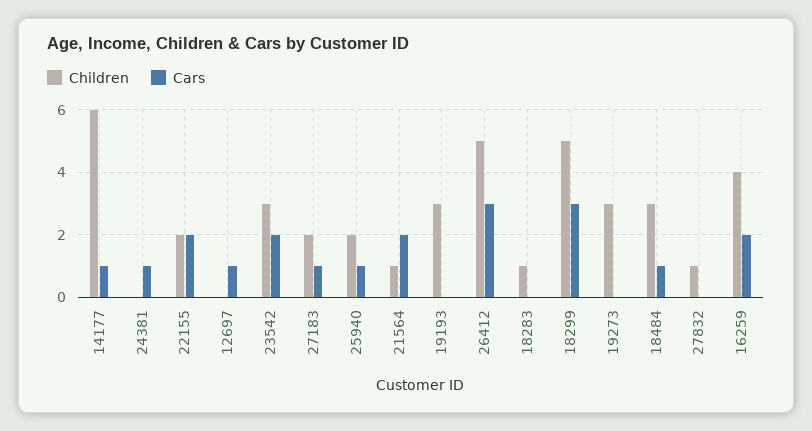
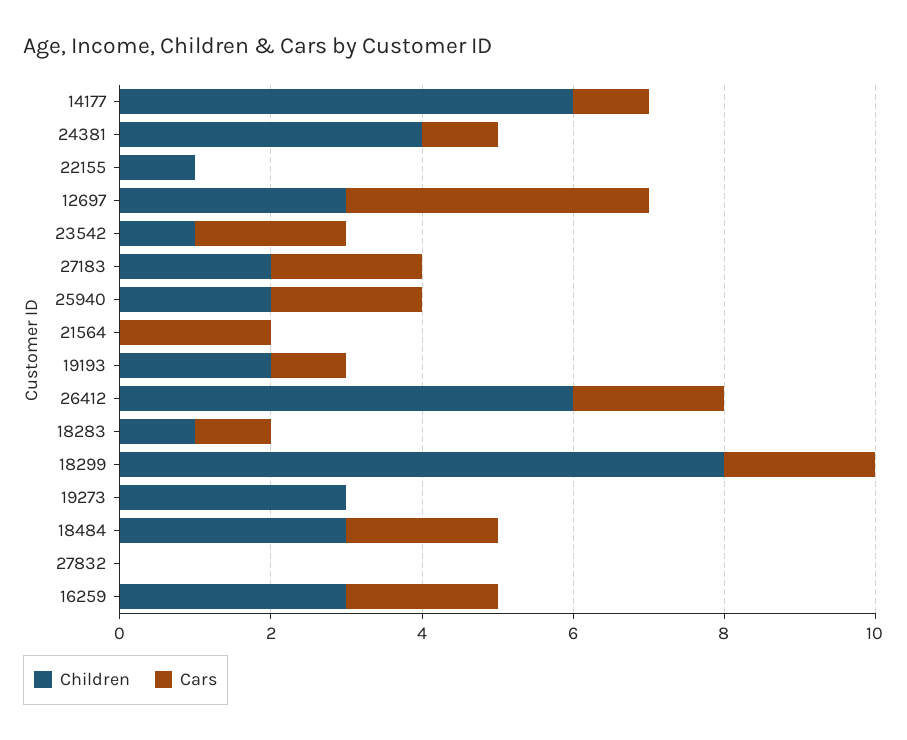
  {
    "Children": {
      "14177": 6,
-     "24381": 0,
+     "24381": 4,
-     "22155": 2,
+     "22155": 1,
-     "12697": 0,
+     "12697": 3,
-     "23542": 3,
+     "23542": 1,
      "27183": 2,
      "25940": 2,
-     "21564": 1,
+     "21564": 0,
-     "19193": 3,
+     "19193": 2,
-     "26412": 5,
+     "26412": 6,
      "18283": 1,
-     "18299": 5,
+     "18299": 8,
      "19273": 3,
      "18484": 3,
-     "27832": 1,
+     "27832": 0,
-     "16259": 4
+     "16259": 3
    },
    "Cars": {
      "14177": 1,
      "24381": 1,
-     "22155": 2,
+     "22155": 0,
-     "12697": 1,
+     "12697": 4,
      "23542": 2,
-     "27183": 1,
+     "27183": 2,
-     "25940": 1,
+     "25940": 2,
      "21564": 2,
-     "19193": 0,
+     "19193": 1,
-     "26412": 3,
+     "26412": 2,
-     "18283": 0,
+     "18283": 1,
-     "18299": 3,
+     "18299": 2,
      "19273": 0,
-     "18484": 1,
+     "18484": 2,
      "27832": 0,
      "16259": 2
    }
  }

